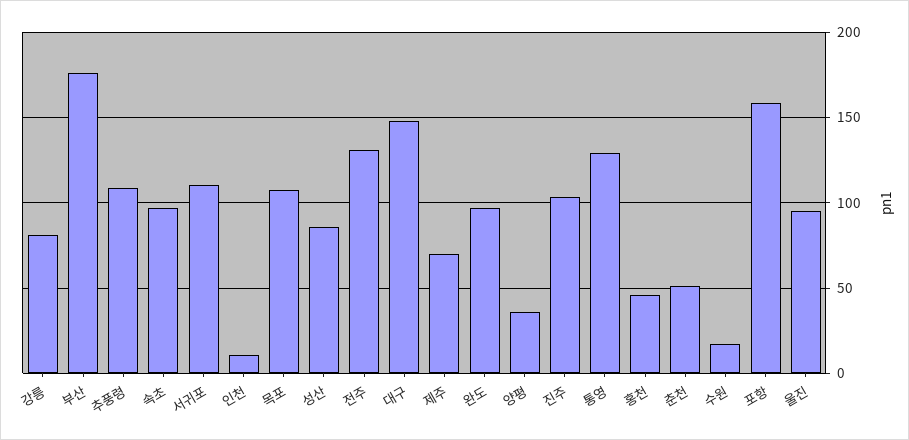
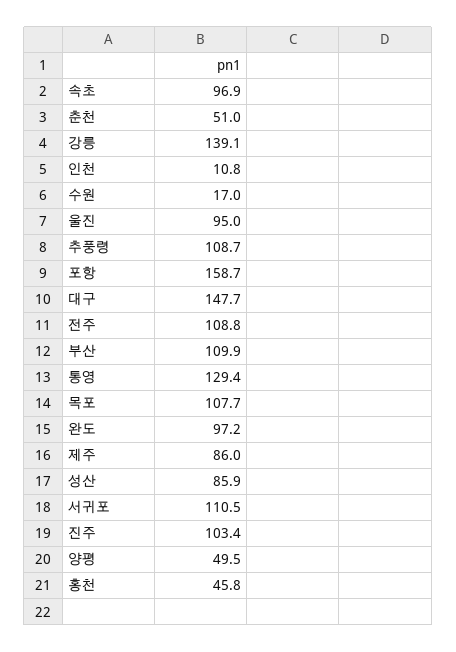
  {
-   "강릉": 80,
+   "강릉": 139.1,
-   "부산": 175,
+   "부산": 109.9,
    "추풍령": 108.7,
    "속초": 96.9,
    "서귀포": 110.5,
    "인천": 10.8,
    "목포": 107.7,
    "성산": 85.9,
-   "전주": 130,
+   "전주": 108.8,
    "대구": 147.7,
-   "제주": 70,
+   "제주": 86,
    "완도": 97.2,
-   "양평": 35,
+   "양평": 49.5,
    "진주": 103.4,
    "통영": 129.4,
    "홍천": 45.8,
    "춘천": 51,
    "수원": 17,
    "포항": 158.7,
    "울진": 95
  }

